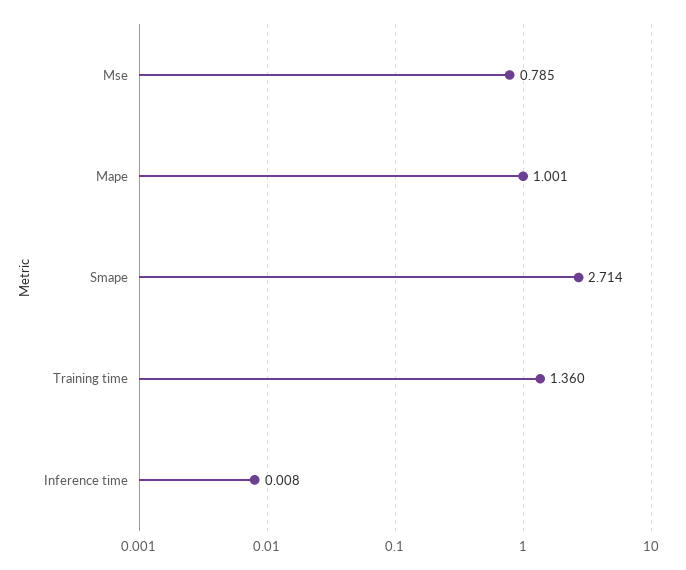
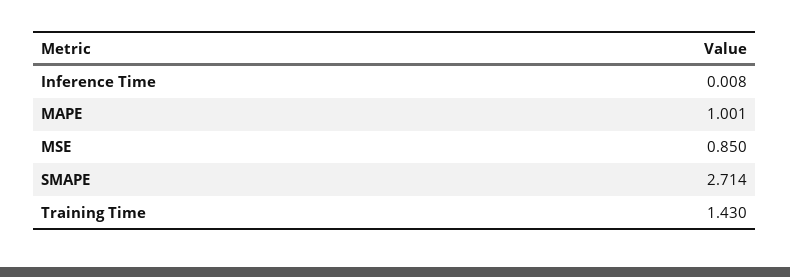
  {
-   "Mse": 0.785,
+   "Mse": 0.85,
    "Mape": 1.001,
    "Smape": 2.714,
-   "Training time": 1.36,
+   "Training time": 1.43,
    "Inference time": 0.008
  }

